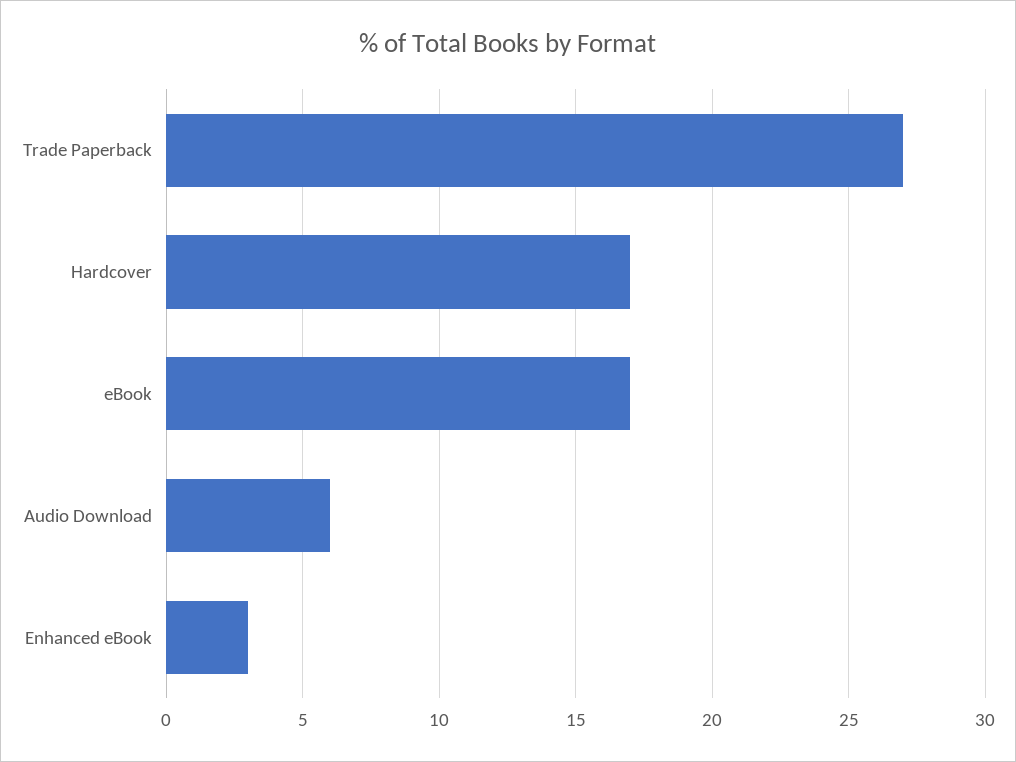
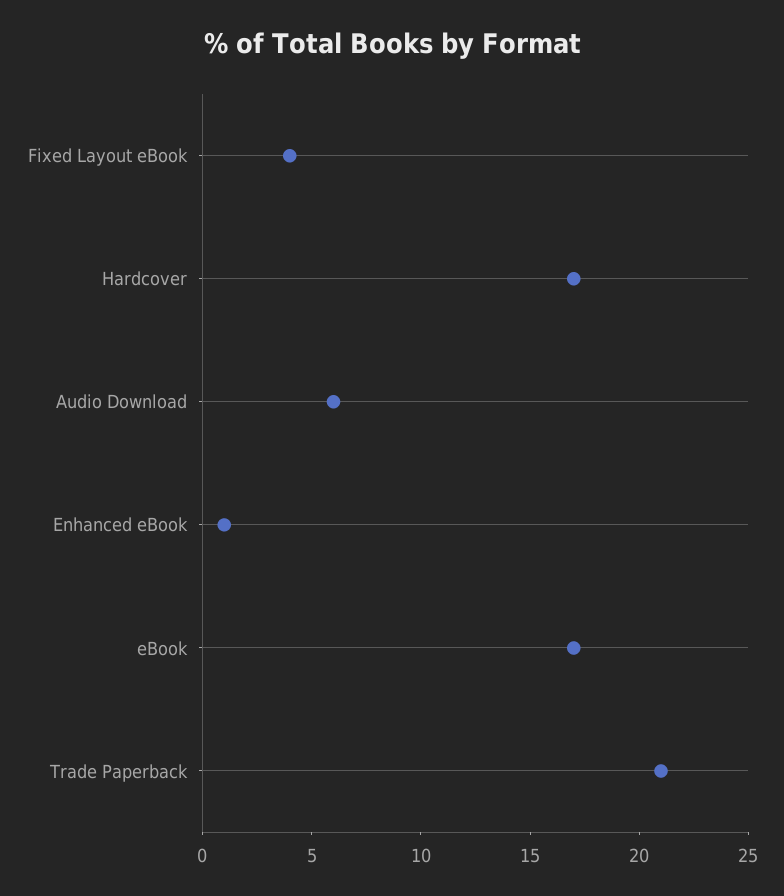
  {
-   "Trade Paperback": 27,
+   "Trade Paperback": 21,
    "Hardcover": 17,
    "eBook": 17,
    "Audio Download": 6,
-   "Enhanced eBook": 3
+   "Enhanced eBook": 1,
+   "Fixed Layout eBook": 4
  }

